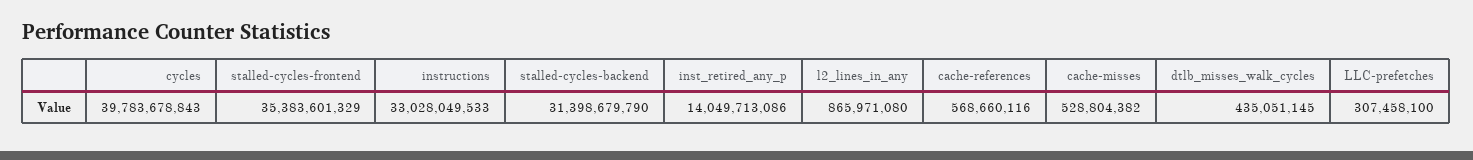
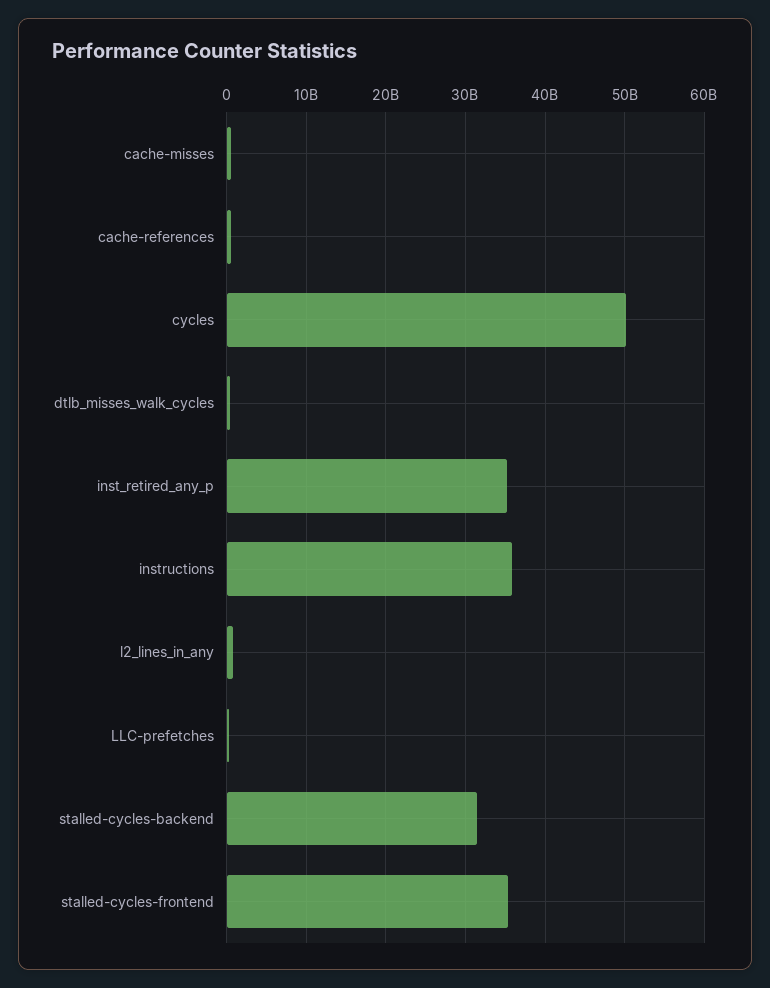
  {
-   "cycles": 39783678843,
+   "cycles": 50000000000,
    "stalled-cycles-frontend": 35383601329,
-   "instructions": 33028049533,
+   "instructions": 36000000000,
    "stalled-cycles-backend": 31398679790,
-   "inst_retired_any_p": 14049713086,
+   "inst_retired_any_p": 35000000000,
    "l2_lines_in_any": 865971080,
    "cache-references": 568660116,
    "cache-misses": 528804382,
    "dtlb_misses_walk_cycles": 435051145,
    "LLC-prefetches": 307458100
  }

